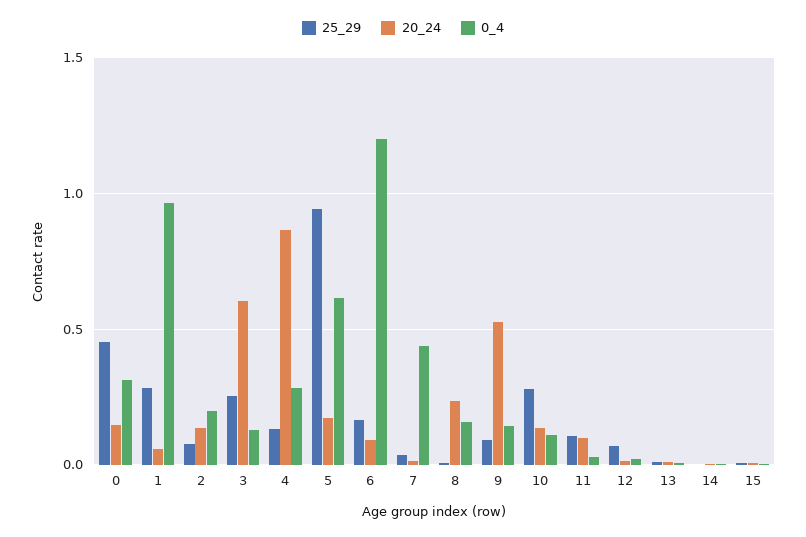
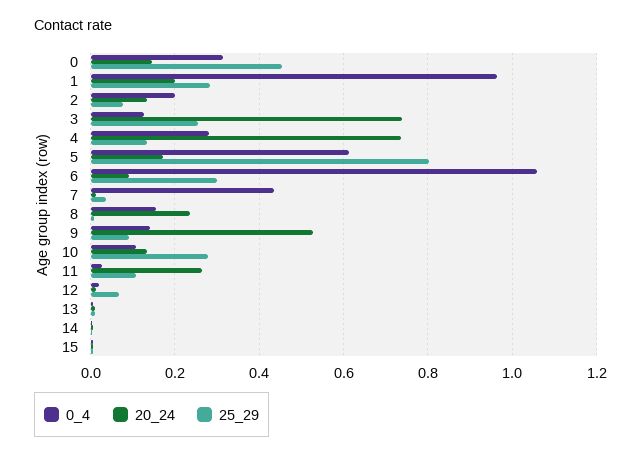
  {
    "25_29": {
      "0": 0.46,
      "1": 0.28,
      "2": 0.08,
      "3": 0.26,
      "4": 0.14,
-     "5": 0.95,
+     "5": 0.8,
-     "6": 0.15,
+     "6": 0.3,
      "7": 0.04,
      "8": 0,
      "9": 0.1,
      "10": 0.28,
      "11": 0.1,
      "12": 0.06,
      "13": 0.02,
      "14": 0,
      "15": 0
    },
    "20_24": {
      "0": 0.14,
-     "1": 0.05,
+     "1": 0.2,
      "2": 0.14,
-     "3": 0.6,
+     "3": 0.74,
-     "4": 0.85,
+     "4": 0.74,
      "5": 0.18,
      "6": 0.1,
      "7": 0.02,
      "8": 0.24,
      "9": 0.52,
      "10": 0.14,
-     "11": 0.1,
+     "11": 0.26,
      "12": 0.02,
      "13": 0.02,
      "14": 0,
      "15": 0
    },
    "0_4": {
      "0": 0.32,
      "1": 0.96,
      "2": 0.2,
      "3": 0.12,
      "4": 0.28,
      "5": 0.62,
-     "6": 1.2,
+     "6": 1.06,
      "7": 0.44,
      "8": 0.16,
      "9": 0.14,
      "10": 0.1,
      "11": 0.02,
      "12": 0.02,
      "13": 0,
      "14": 0,
      "15": 0
    }
  }

